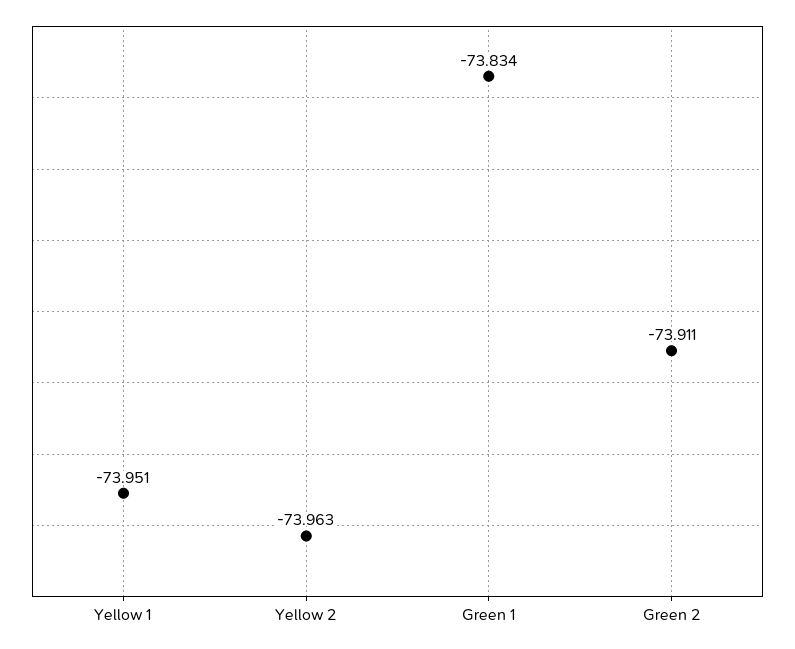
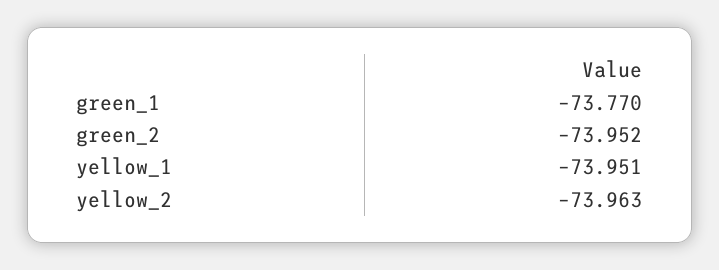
  {
    "Yellow 1": -73.951,
    "Yellow 2": -73.963,
-   "Green 1": -73.834,
+   "Green 1": -73.77,
-   "Green 2": -73.911
+   "Green 2": -73.952
  }

